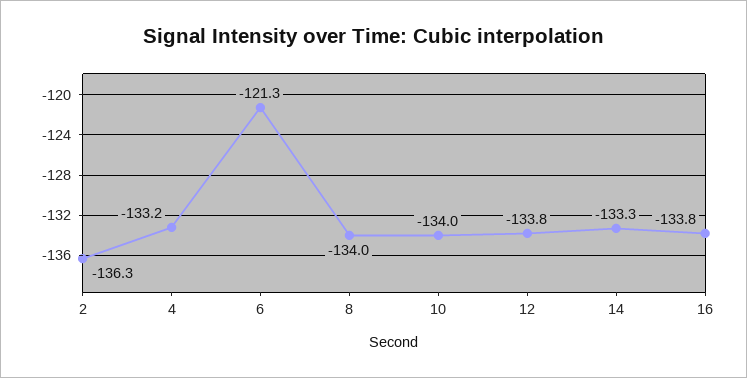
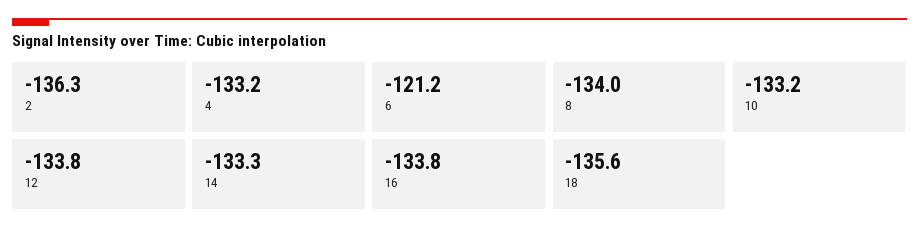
  {
    "2": -136.3,
    "4": -133.2,
-   "6": -121.3,
+   "6": -121.2,
    "8": -134,
-   "10": -134,
+   "10": -133.2,
    "12": -133.8,
    "14": -133.3,
-   "16": -133.8
+   "16": -133.8,
+   "18": -135.6
  }

